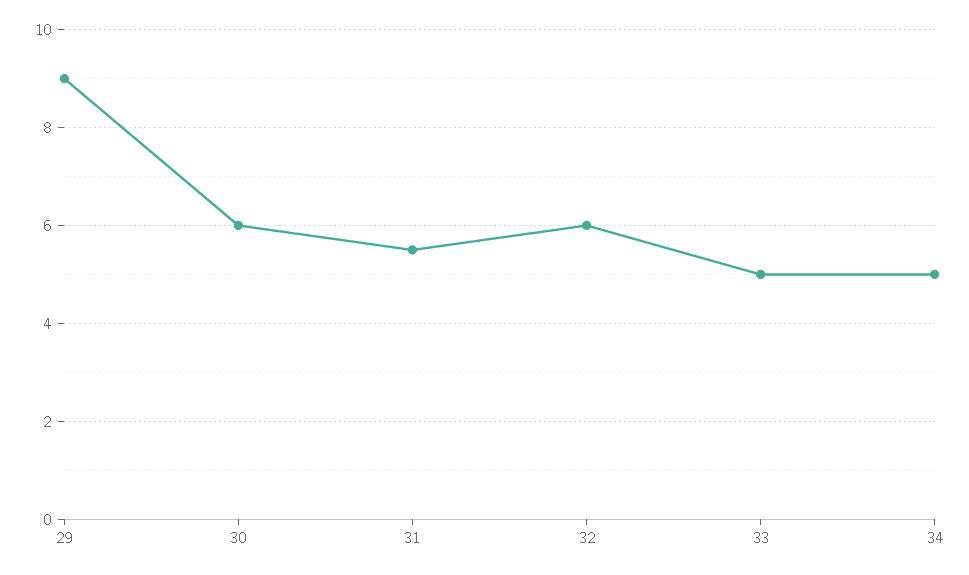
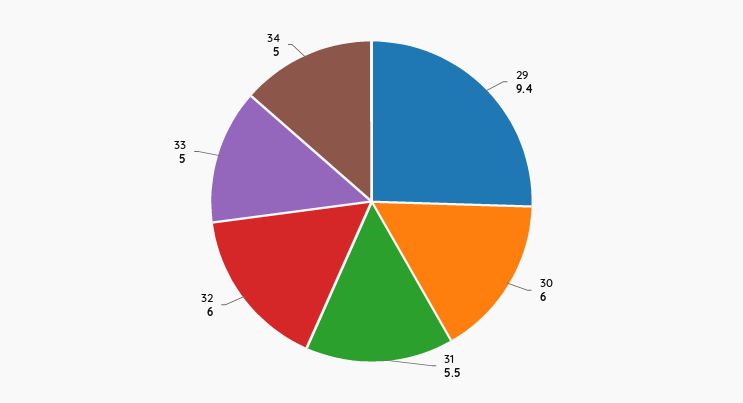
  {
-   "29": 9,
+   "29": 9.4,
    "30": 6,
    "31": 5.5,
    "32": 6,
    "33": 5,
    "34": 5
  }

